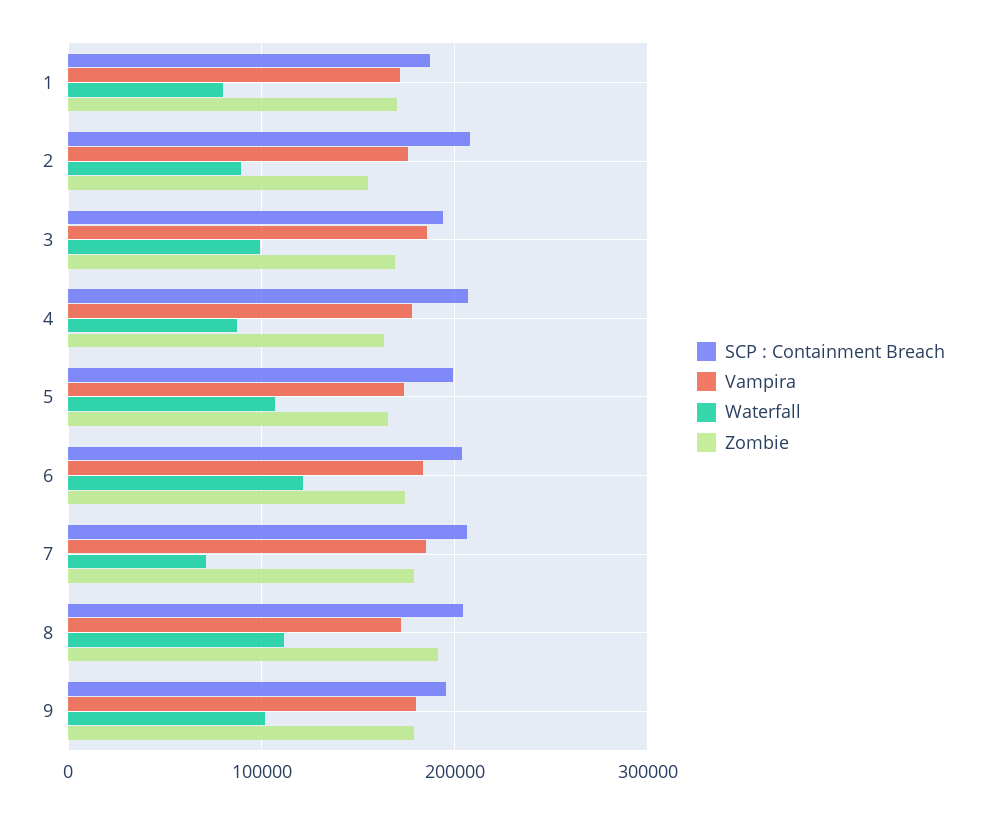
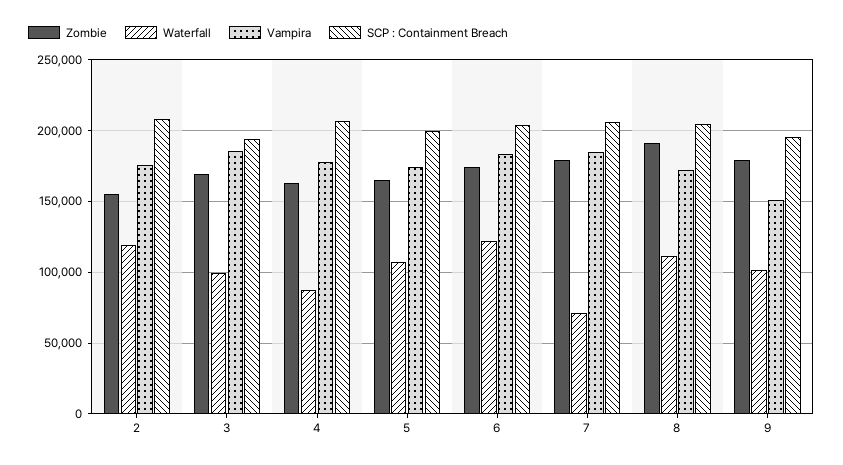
  {
    "SCP : Containment Breach": {
-     "1": 190000,
      "2": 210000,
      "3": 195000,
      "4": 205000,
      "5": 200000,
      "6": 205000,
      "7": 205000,
      "8": 205000,
      "9": 195000
    },
    "Vampira": {
-     "1": 170000,
      "2": 175000,
      "3": 185000,
      "4": 180000,
      "5": 175000,
      "6": 185000,
      "7": 185000,
      "8": 170000,
-     "9": 180000
+     "9": 150000
    },
    "Waterfall": {
-     "1": 80000,
-     "2": 90000,
+     "2": 120000,
      "3": 100000,
      "4": 85000,
      "5": 105000,
      "6": 120000,
      "7": 70000,
      "8": 110000,
      "9": 100000
    },
    "Zombie": {
-     "1": 170000,
      "2": 155000,
      "3": 170000,
      "4": 165000,
      "5": 165000,
      "6": 175000,
      "7": 180000,
      "8": 190000,
      "9": 180000
    }
  }

